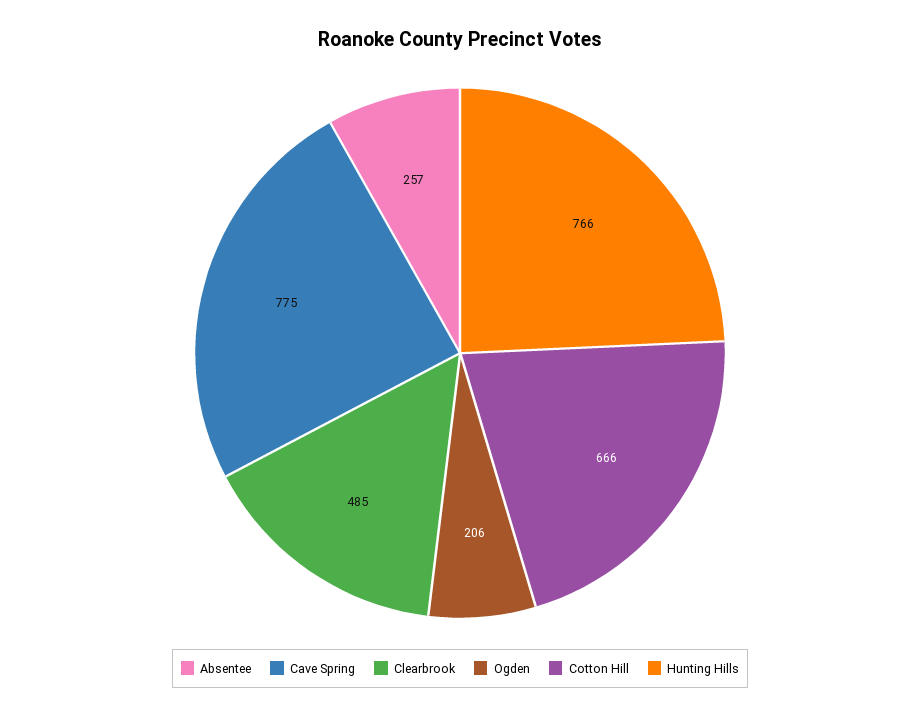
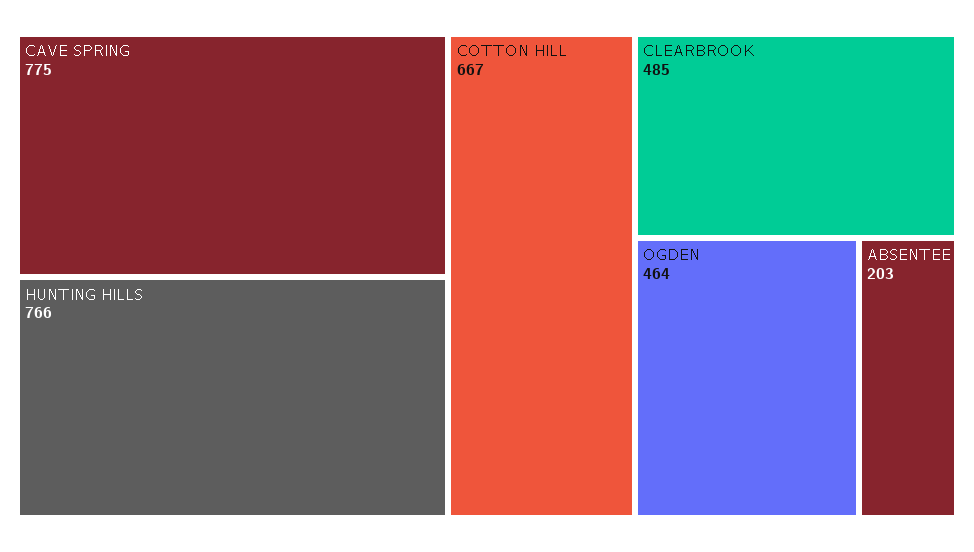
  {
-   "Absentee": 257,
+   "Absentee": 203,
    "Cave Spring": 775,
    "Clearbrook": 485,
-   "Ogden": 206,
+   "Ogden": 464,
-   "Cotton Hill": 666,
+   "Cotton Hill": 667,
    "Hunting Hills": 766
  }

